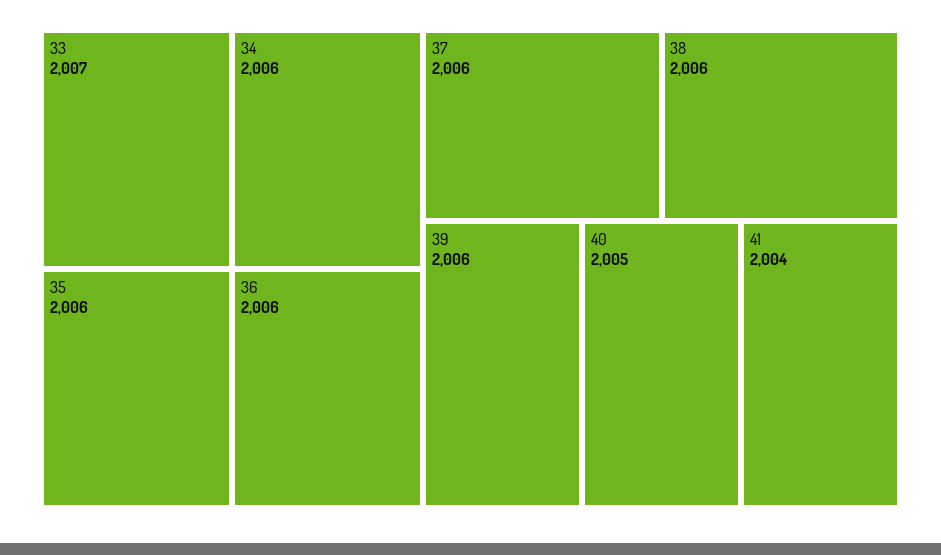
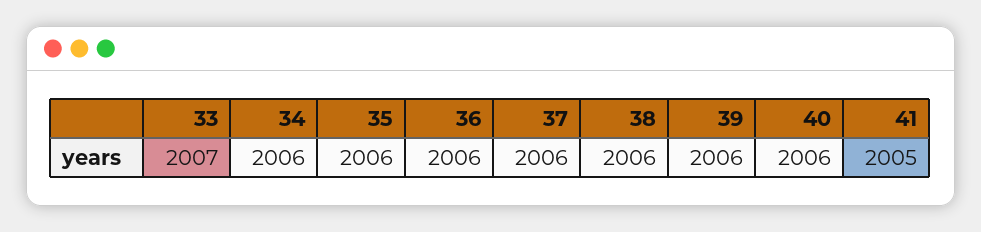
  {
    "33": 2007,
    "34": 2006,
    "35": 2006,
    "36": 2006,
    "37": 2006,
    "38": 2006,
    "39": 2006,
-   "40": 2005,
+   "40": 2006,
-   "41": 2004
+   "41": 2005
  }

